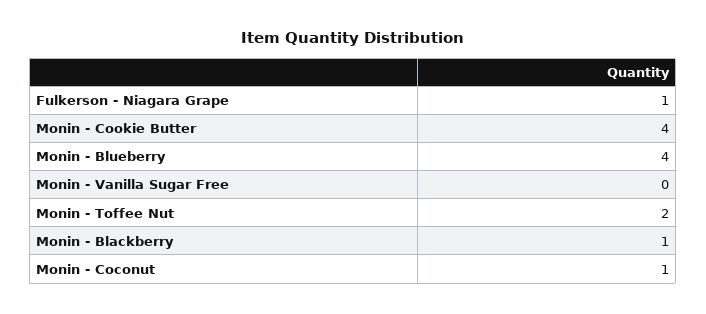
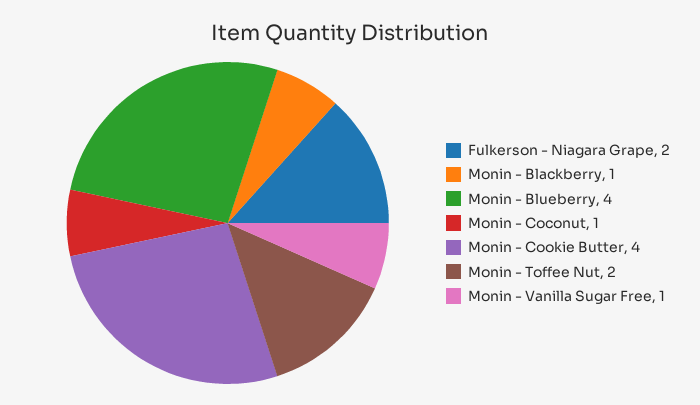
  {
-   "Fulkerson - Niagara Grape": 1,
+   "Fulkerson - Niagara Grape": 2,
    "Monin - Cookie Butter": 4,
    "Monin - Blueberry": 4,
-   "Monin - Vanilla Sugar Free": 0,
+   "Monin - Vanilla Sugar Free": 1,
    "Monin - Toffee Nut": 2,
    "Monin - Blackberry": 1,
    "Monin - Coconut": 1
  }

